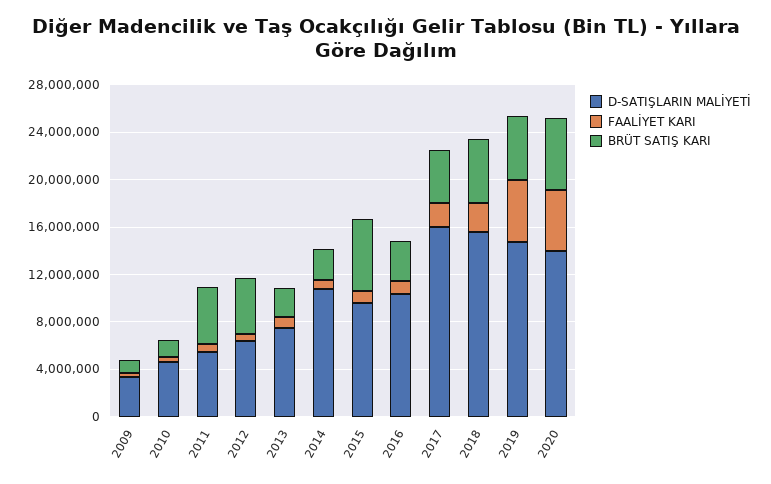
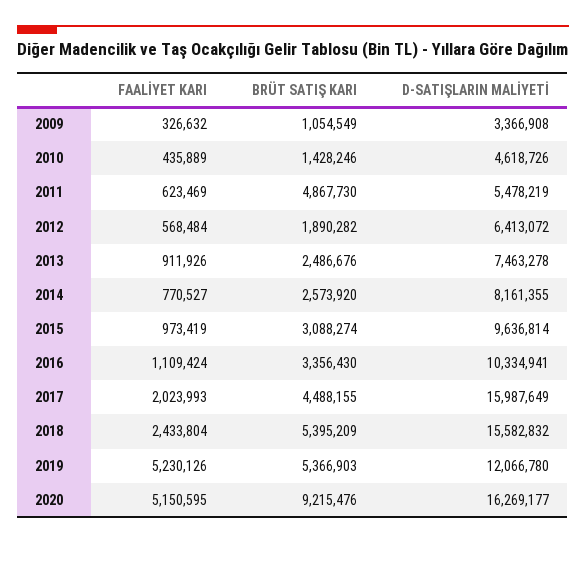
  {
    "D-SATIŞLARIN MALİYETİ": {
      "2009": 3366908,
      "2010": 4618726,
      "2011": 5478219,
      "2012": 6413072,
      "2013": 7463278,
-     "2014": 11000000,
+     "2014": 8161355,
      "2015": 9636814,
      "2016": 10334941,
      "2017": 15987649,
      "2018": 15582832,
-     "2019": 15000000,
+     "2019": 12066780,
-     "2020": 14000000
+     "2020": 16269177
    },
    "FAALİYET KARI": {
      "2009": 326632,
      "2010": 435889,
      "2011": 623469,
      "2012": 568484,
      "2013": 911926,
      "2014": 770527,
      "2015": 973419,
      "2016": 1109424,
      "2017": 2023993,
      "2018": 2433804,
      "2019": 5230126,
      "2020": 5150595
    },
    "BRÜT SATIŞ KARI": {
      "2009": 1054549,
      "2010": 1428246,
      "2011": 4867730,
-     "2012": 5000000,
+     "2012": 1890282,
      "2013": 2486676,
      "2014": 2573920,
-     "2015": 6000000,
+     "2015": 3088274,
      "2016": 3356430,
      "2017": 4488155,
      "2018": 5395209,
      "2019": 5366903,
-     "2020": 6000000
+     "2020": 9215476
    }
  }

